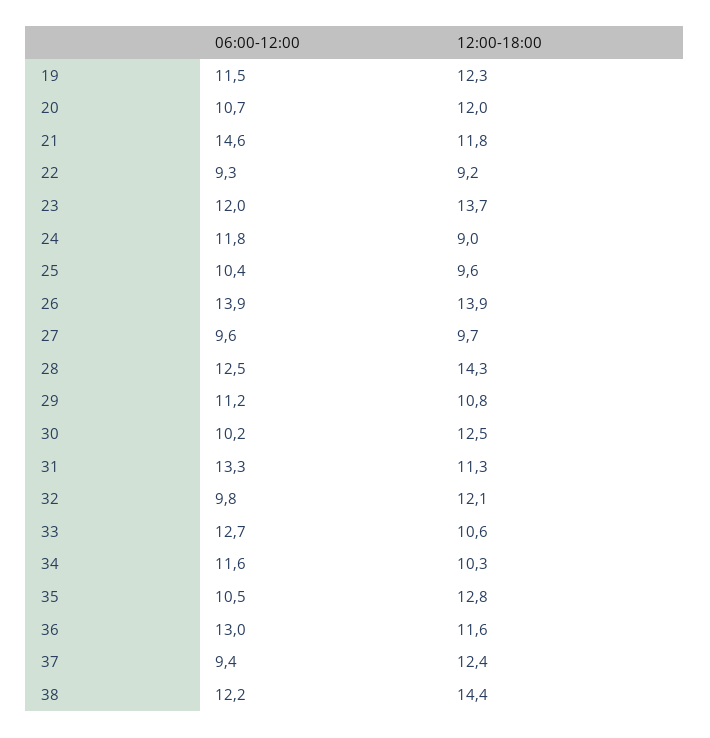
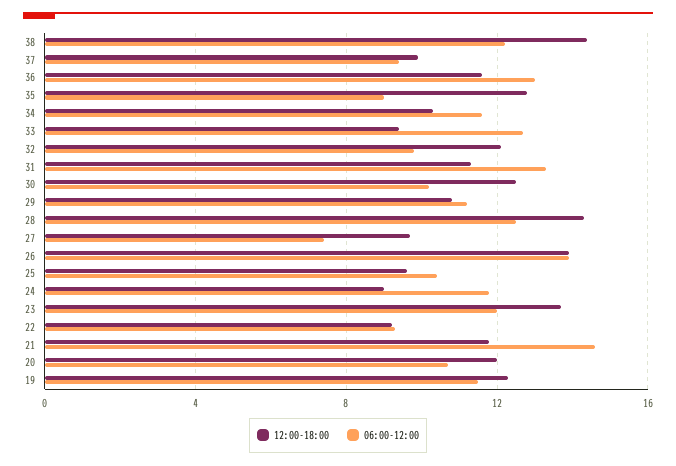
  {
    "06:00-12:00": {
      "19": 11.5,
      "20": 10.7,
      "21": 14.6,
      "22": 9.3,
      "23": 12,
      "24": 11.8,
      "25": 10.4,
      "26": 13.9,
-     "27": 9.6,
+     "27": 7.5,
      "28": 12.5,
      "29": 11.2,
      "30": 10.2,
      "31": 13.3,
      "32": 9.8,
      "33": 12.7,
      "34": 11.6,
-     "35": 10.5,
+     "35": 9,
      "36": 13,
      "37": 9.4,
      "38": 12.2
    },
    "12:00-18:00": {
      "19": 12.3,
      "20": 12,
      "21": 11.8,
      "22": 9.2,
      "23": 13.7,
      "24": 9,
      "25": 9.6,
      "26": 13.9,
      "27": 9.7,
      "28": 14.3,
      "29": 10.8,
      "30": 12.5,
      "31": 11.3,
      "32": 12.1,
-     "33": 10.6,
+     "33": 9.5,
      "34": 10.3,
      "35": 12.8,
      "36": 11.6,
-     "37": 12.4,
+     "37": 10,
      "38": 14.4
    }
  }

